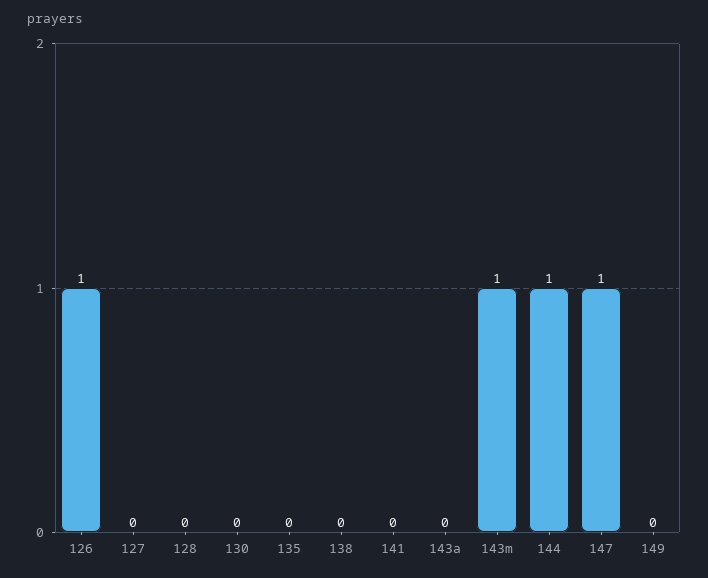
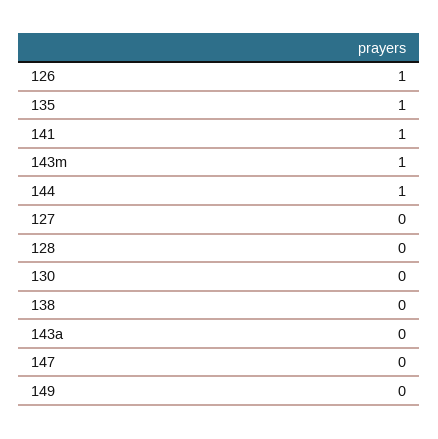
  {
    "126": 1,
    "127": 0,
    "128": 0,
    "130": 0,
-   "135": 0,
+   "135": 1,
    "138": 0,
-   "141": 0,
+   "141": 1,
    "143a": 0,
    "143m": 1,
    "144": 1,
-   "147": 1,
+   "147": 0,
    "149": 0
  }

